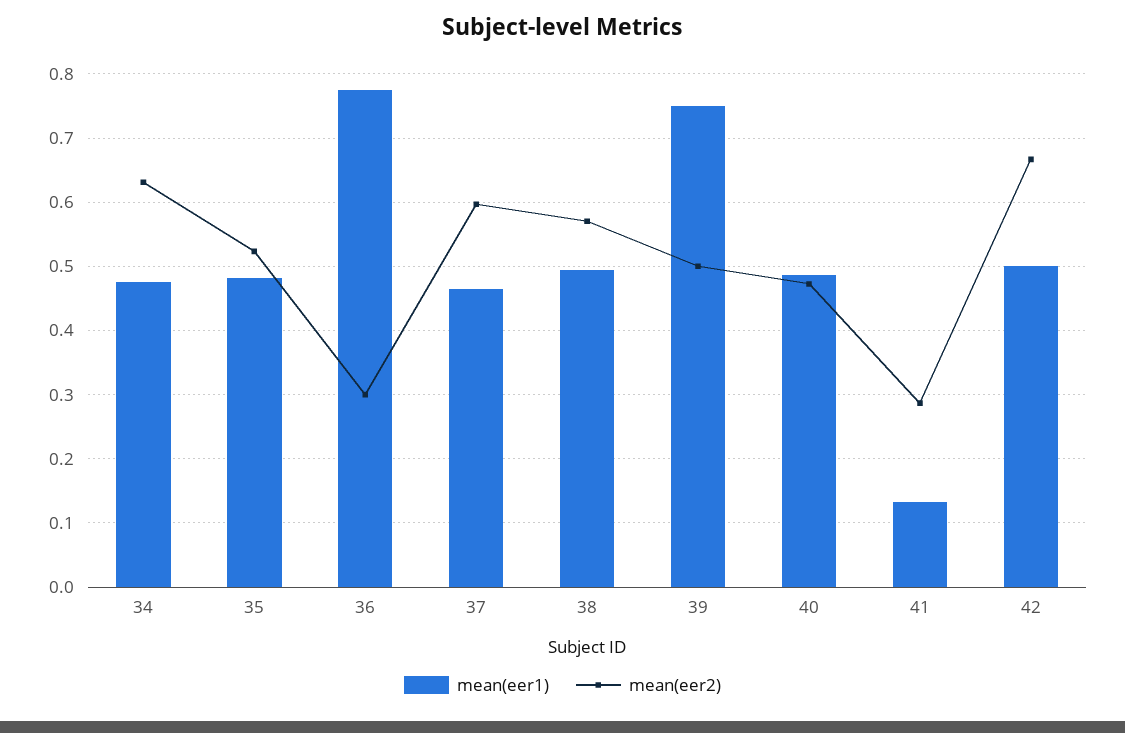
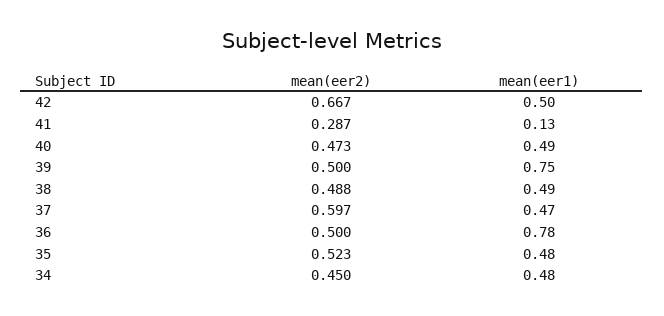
  {
    "mean(eer1)": {
      "34": 0.48,
      "35": 0.48,
      "36": 0.78,
      "37": 0.47,
      "38": 0.49,
      "39": 0.75,
      "40": 0.49,
      "41": 0.13,
      "42": 0.5
    },
    "mean(eer2)": {
-     "34": 0.63,
+     "34": 0.45,
      "35": 0.523,
-     "36": 0.3,
+     "36": 0.5,
      "37": 0.597,
-     "38": 0.57,
+     "38": 0.488,
      "39": 0.5,
      "40": 0.473,
      "41": 0.287,
      "42": 0.667
    }
  }

